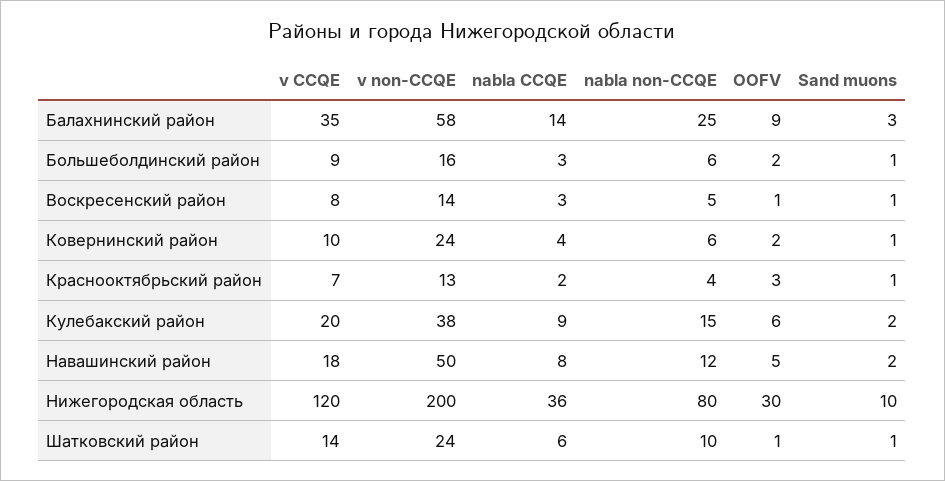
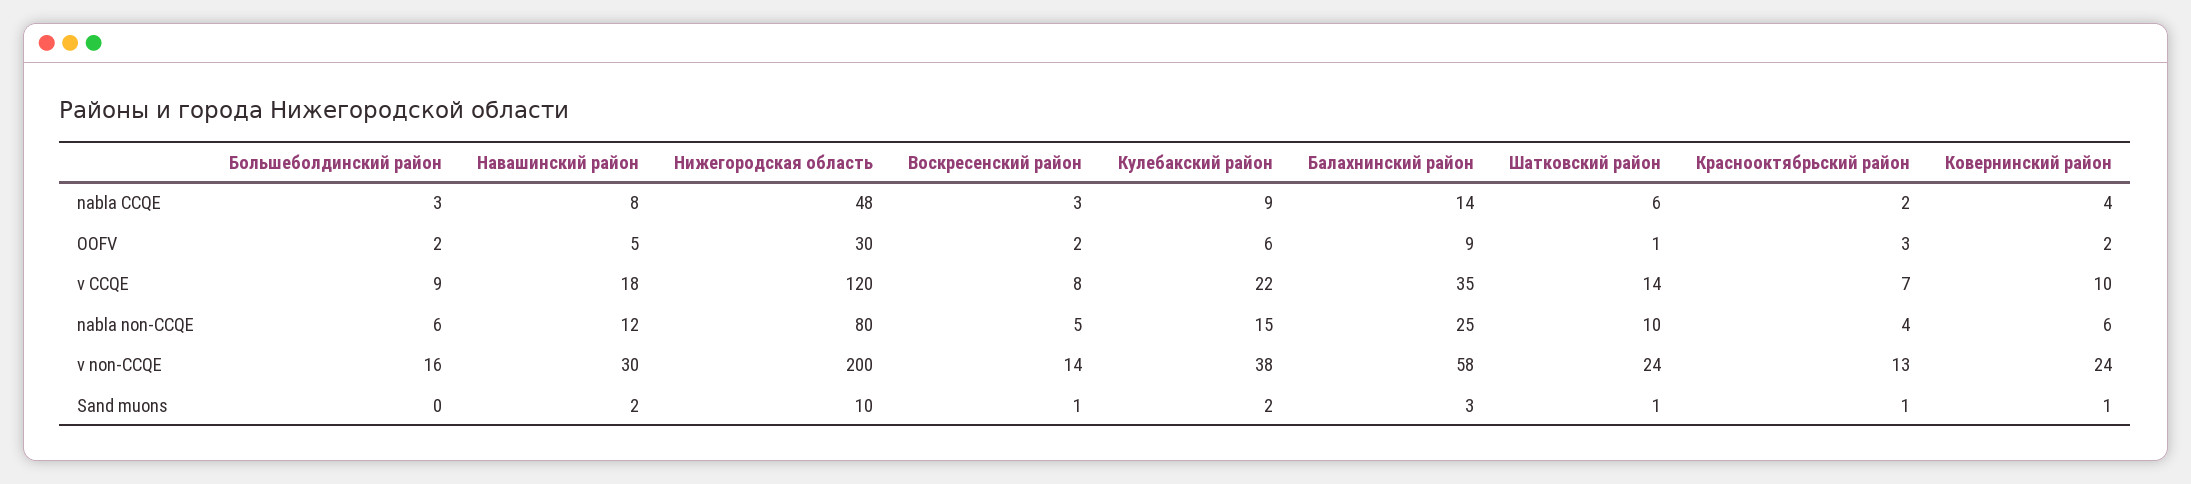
  {
    "v CCQE": {
      "Балахнинский район": 35,
      "Большеболдинский район": 9,
      "Воскресенский район": 8,
      "Ковернинский район": 10,
      "Краснооктябрьский район": 7,
-     "Кулебакский район": 20,
+     "Кулебакский район": 22,
      "Навашинский район": 18,
      "Нижегородская область": 120,
      "Шатковский район": 14
    },
    "v non-CCQE": {
      "Балахнинский район": 58,
      "Большеболдинский район": 16,
      "Воскресенский район": 14,
      "Ковернинский район": 24,
      "Краснооктябрьский район": 13,
      "Кулебакский район": 38,
-     "Навашинский район": 50,
+     "Навашинский район": 30,
      "Нижегородская область": 200,
      "Шатковский район": 24
    },
    "nabla CCQE": {
      "Балахнинский район": 14,
      "Большеболдинский район": 3,
      "Воскресенский район": 3,
      "Ковернинский район": 4,
      "Краснооктябрьский район": 2,
      "Кулебакский район": 9,
      "Навашинский район": 8,
-     "Нижегородская область": 36,
+     "Нижегородская область": 48,
      "Шатковский район": 6
    },
    "nabla non-CCQE": {
      "Балахнинский район": 25,
      "Большеболдинский район": 6,
      "Воскресенский район": 5,
      "Ковернинский район": 6,
      "Краснооктябрьский район": 4,
      "Кулебакский район": 15,
      "Навашинский район": 12,
      "Нижегородская область": 80,
      "Шатковский район": 10
    },
    "OOFV": {
      "Балахнинский район": 9,
      "Большеболдинский район": 2,
-     "Воскресенский район": 1,
+     "Воскресенский район": 2,
      "Ковернинский район": 2,
      "Краснооктябрьский район": 3,
      "Кулебакский район": 6,
      "Навашинский район": 5,
      "Нижегородская область": 30,
      "Шатковский район": 1
    },
    "Sand muons": {
      "Балахнинский район": 3,
-     "Большеболдинский район": 1,
+     "Большеболдинский район": 0,
      "Воскресенский район": 1,
      "Ковернинский район": 1,
      "Краснооктябрьский район": 1,
      "Кулебакский район": 2,
      "Навашинский район": 2,
      "Нижегородская область": 10,
      "Шатковский район": 1
    }
  }

